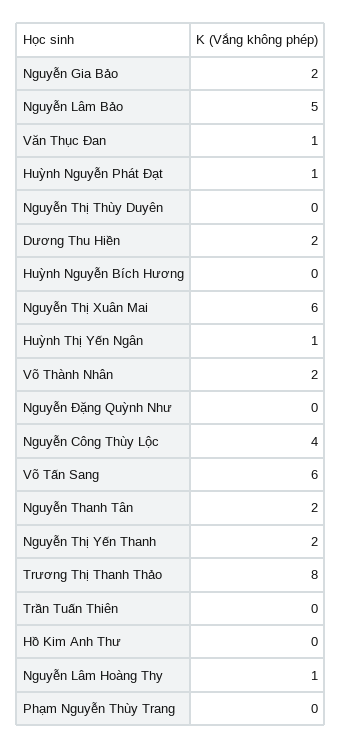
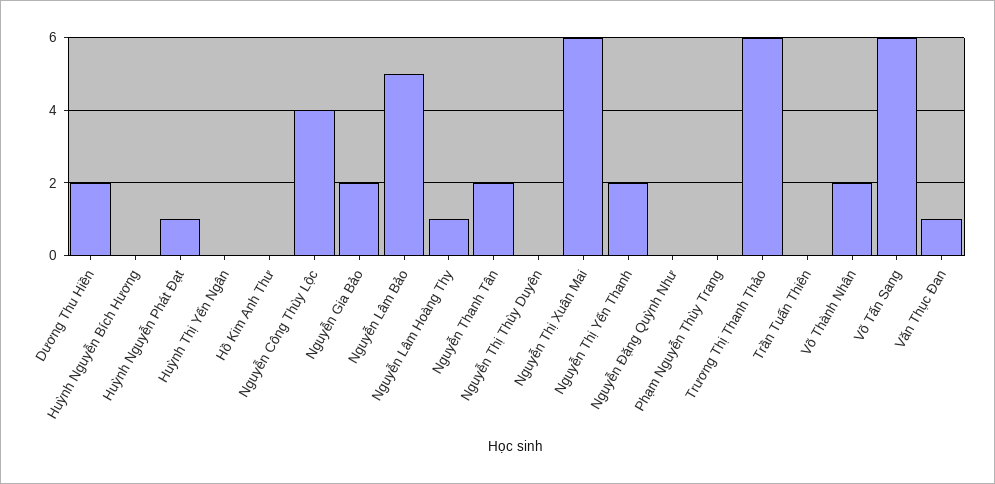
  {
    "Nguyễn Gia Bảo": 2,
    "Nguyễn Lâm Bảo": 5,
    "Văn Thục Đan": 1,
    "Huỳnh Nguyễn Phát Đạt": 1,
    "Nguyễn Thị Thùy Duyên": 0,
    "Dương Thu Hiền": 2,
    "Huỳnh Nguyễn Bích Hương": 0,
    "Nguyễn Thị Xuân Mai": 6,
-   "Huỳnh Thị Yến Ngân": 1,
+   "Huỳnh Thị Yến Ngân": 0,
    "Võ Thành Nhân": 2,
    "Nguyễn Đặng Quỳnh Như": 0,
    "Nguyễn Công Thùy Lộc": 4,
    "Võ Tấn Sang": 6,
    "Nguyễn Thanh Tân": 2,
    "Nguyễn Thị Yến Thanh": 2,
-   "Trương Thị Thanh Thảo": 8,
+   "Trương Thị Thanh Thảo": 6,
    "Trần Tuấn Thiên": 0,
    "Hồ Kim Anh Thư": 0,
    "Nguyễn Lâm Hoàng Thy": 1,
    "Phạm Nguyễn Thùy Trang": 0
  }

